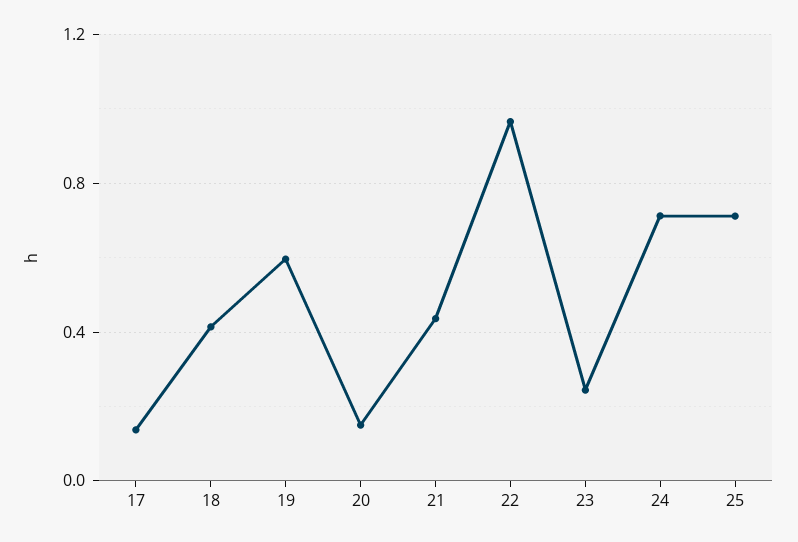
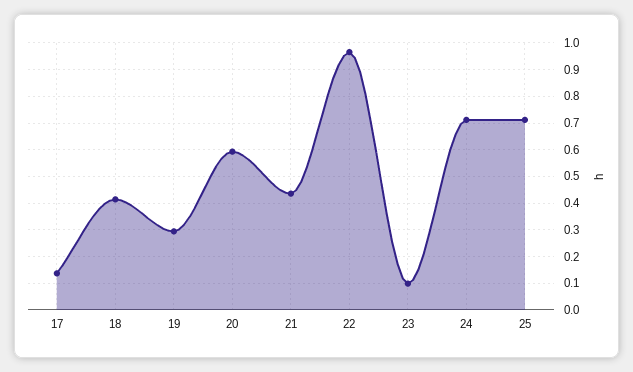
  {
    "17": 0.125,
    "18": 0.425,
-   "19": 0.6,
+   "19": 0.3,
-   "20": 0.15,
+   "20": 0.6,
    "21": 0.425,
    "22": 0.975,
-   "23": 0.25,
+   "23": 0.1,
    "24": 0.7,
    "25": 0.7
  }

